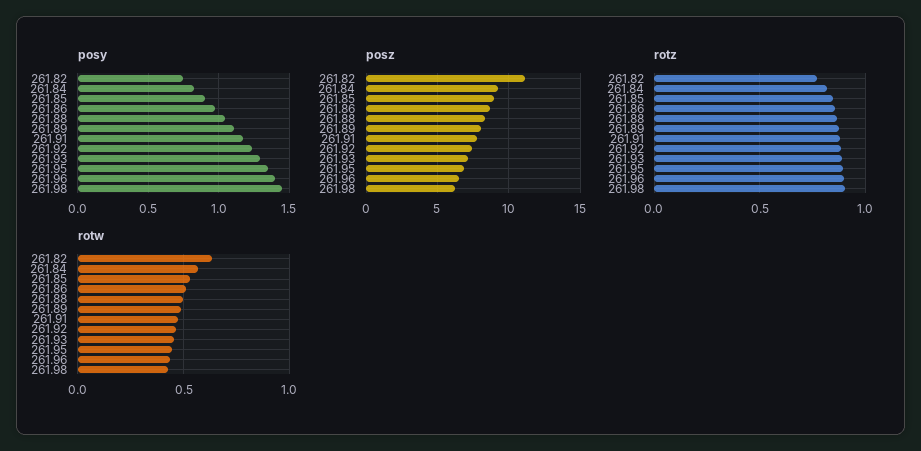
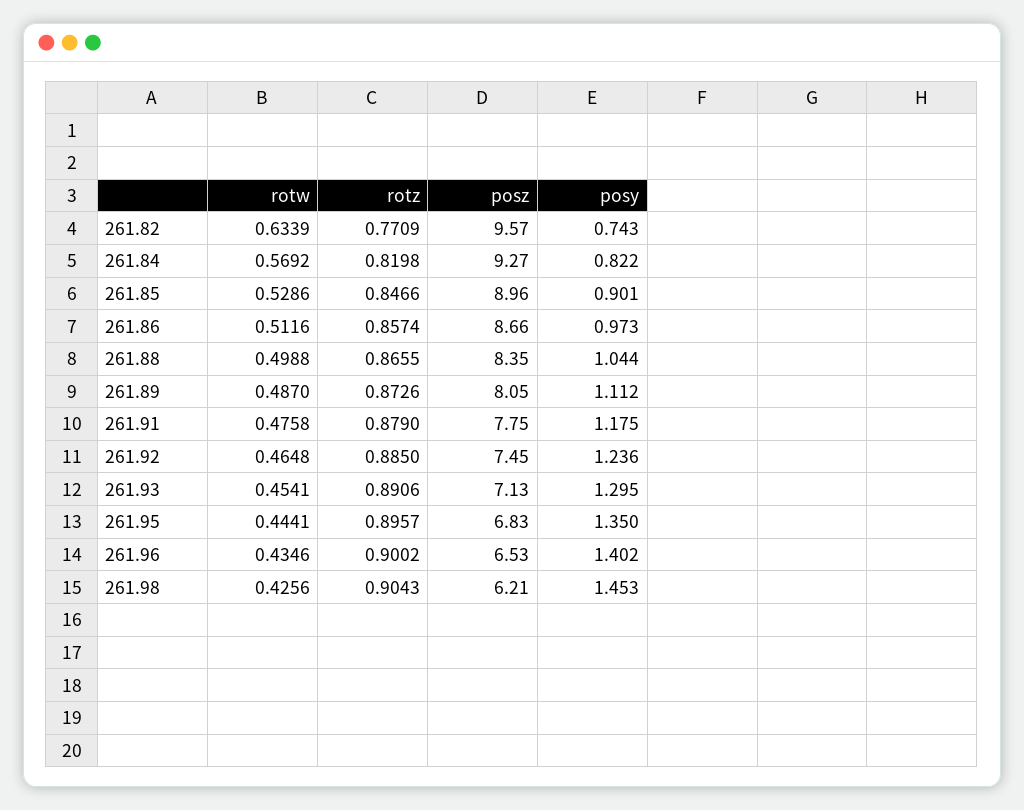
  {
    "posy": {
      "261.82": 0.743,
      "261.84": 0.822,
      "261.85": 0.901,
      "261.86": 0.973,
      "261.88": 1.044,
      "261.89": 1.112,
      "261.91": 1.175,
      "261.92": 1.236,
      "261.93": 1.295,
      "261.95": 1.35,
      "261.96": 1.402,
      "261.98": 1.453
    },
    "posz": {
-     "261.82": 11,
+     "261.82": 9.57,
      "261.84": 9.27,
      "261.85": 8.96,
      "261.86": 8.66,
      "261.88": 8.35,
      "261.89": 8.05,
      "261.91": 7.75,
      "261.92": 7.45,
      "261.93": 7.13,
      "261.95": 6.83,
      "261.96": 6.53,
      "261.98": 6.21
    },
    "rotz": {
      "261.82": 0.7709,
      "261.84": 0.8198,
      "261.85": 0.8466,
      "261.86": 0.8574,
      "261.88": 0.8655,
      "261.89": 0.8726,
      "261.91": 0.879,
      "261.92": 0.885,
      "261.93": 0.8906,
      "261.95": 0.8957,
      "261.96": 0.9002,
      "261.98": 0.9043
    },
    "rotw": {
      "261.82": 0.6339,
      "261.84": 0.5692,
      "261.85": 0.5286,
      "261.86": 0.5116,
      "261.88": 0.4988,
      "261.89": 0.487,
      "261.91": 0.4758,
      "261.92": 0.4648,
      "261.93": 0.4541,
      "261.95": 0.4441,
      "261.96": 0.4346,
      "261.98": 0.4256
    }
  }

